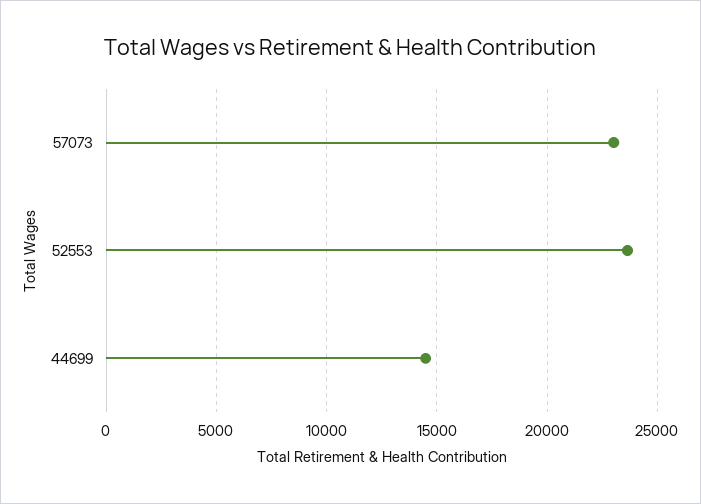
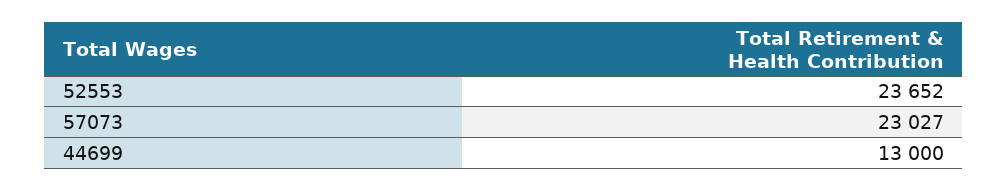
  {
    "57073": 23027,
    "52553": 23652,
-   "44699": 14500
+   "44699": 13000
  }

